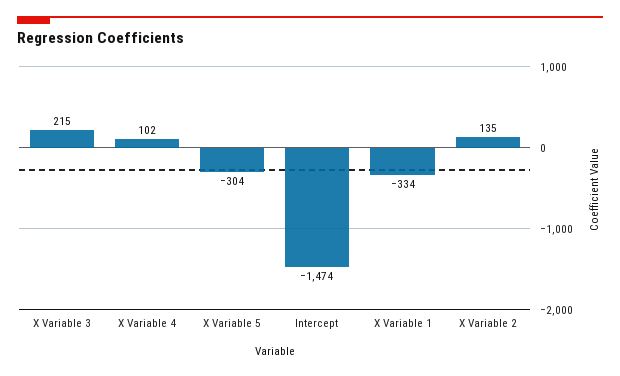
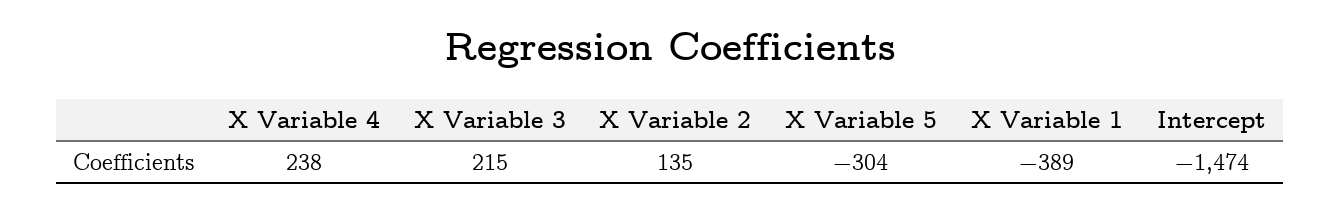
  {
    "X Variable 3": 215,
-   "X Variable 4": 102,
+   "X Variable 4": 238,
    "X Variable 5": -304,
    "Intercept": -1474,
-   "X Variable 1": -334,
+   "X Variable 1": -389,
    "X Variable 2": 135
  }

